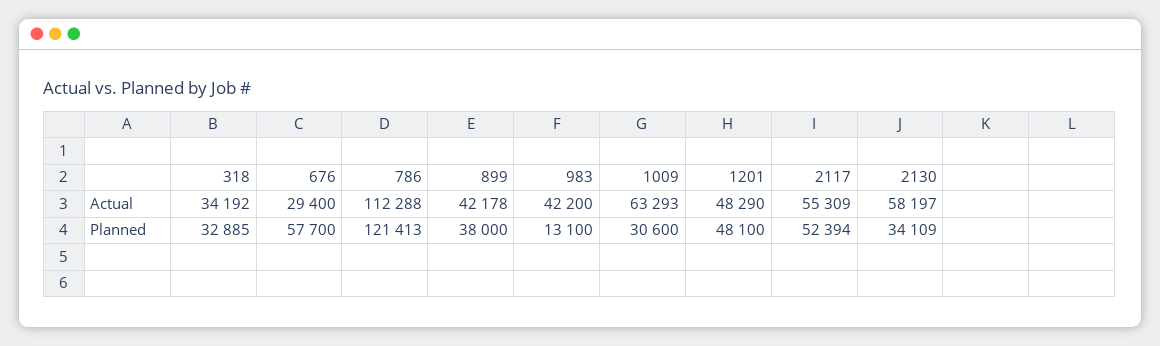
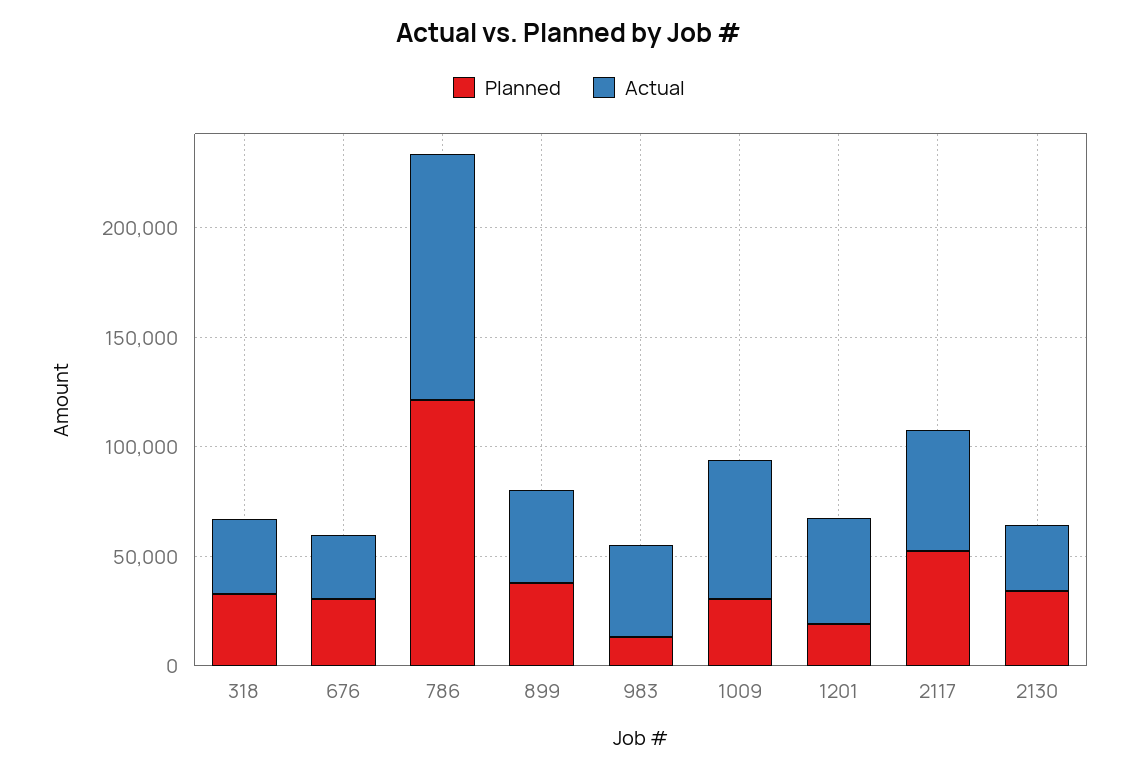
  {
    "Actual": {
      "318": 34192,
      "676": 29400,
      "786": 112288,
      "899": 42178,
      "983": 42200,
      "1009": 63293,
      "1201": 48290,
      "2117": 55309,
-     "2130": 58197
+     "2130": 30000
    },
    "Planned": {
      "318": 32885,
-     "676": 57700,
+     "676": 30000,
      "786": 121413,
      "899": 38000,
      "983": 13100,
      "1009": 30600,
-     "1201": 48100,
+     "1201": 20000,
      "2117": 52394,
      "2130": 34109
    }
  }

